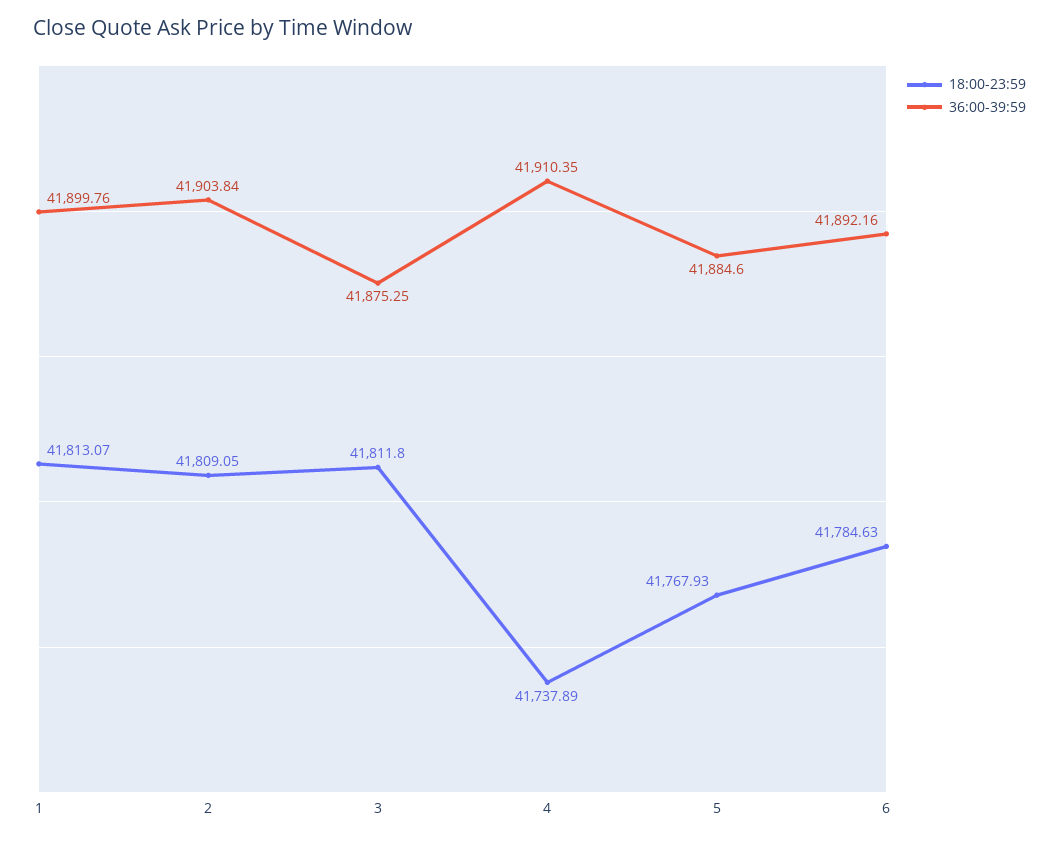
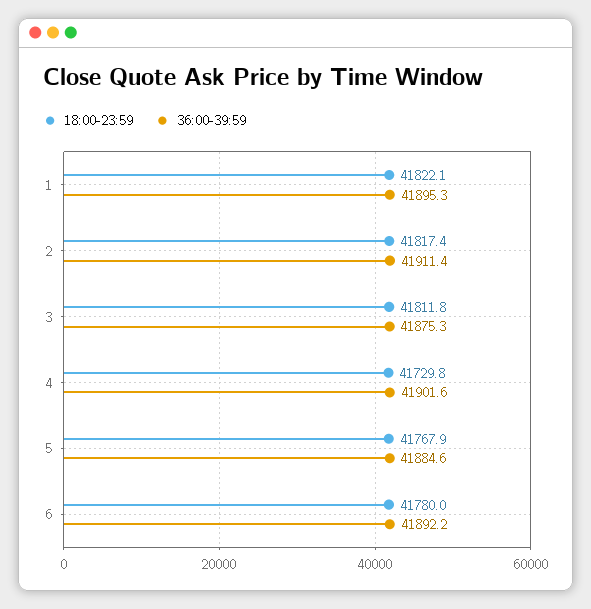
  {
    "18:00-23:59": {
-     "1": 41813.07,
+     "1": 41822.1,
-     "2": 41809.05,
+     "2": 41817.4,
      "3": 41811.8,
-     "4": 41737.89,
+     "4": 41729.8,
      "5": 41767.93,
-     "6": 41784.63
+     "6": 41780
    },
    "36:00-39:59": {
-     "1": 41899.76,
+     "1": 41895.3,
-     "2": 41903.84,
+     "2": 41911.4,
      "3": 41875.25,
-     "4": 41910.35,
+     "4": 41901.6,
      "5": 41884.6,
      "6": 41892.16
    }
  }

